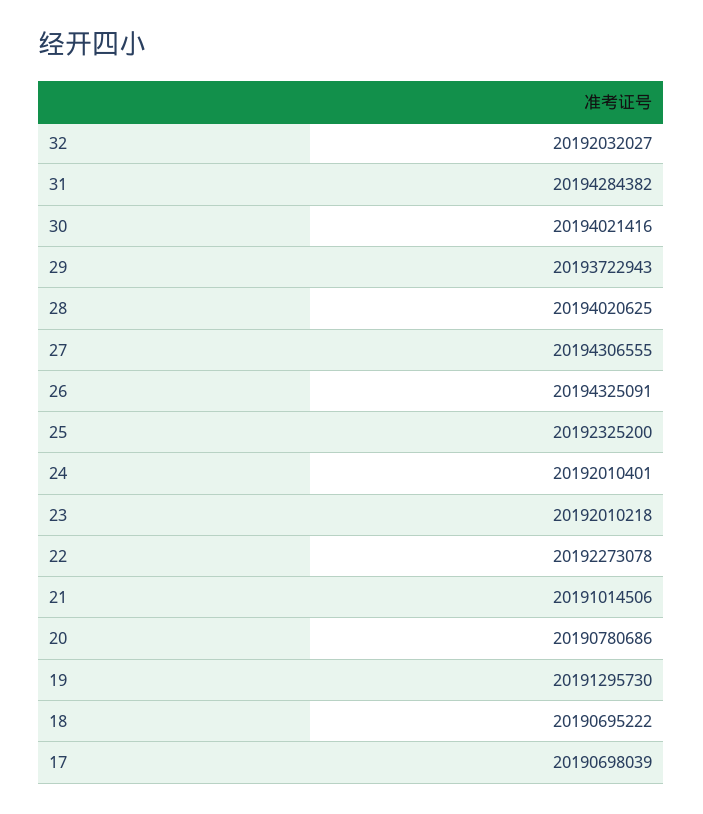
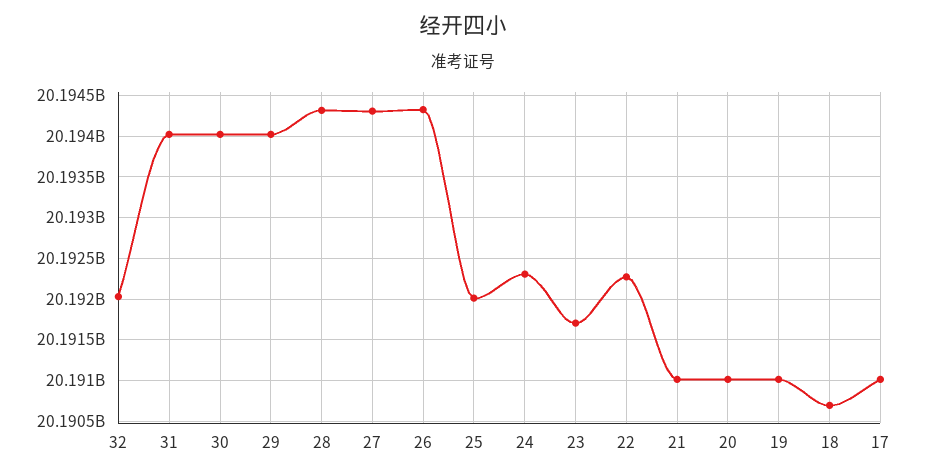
  {
    "32": 20192032027,
-   "31": 20194284382,
+   "31": 20194000000,
    "30": 20194021416,
-   "29": 20193722943,
+   "29": 20194000000,
-   "28": 20194020625,
+   "28": 20194300000,
    "27": 20194306555,
    "26": 20194325091,
-   "25": 20192325200,
+   "25": 20192000000,
-   "24": 20192010401,
+   "24": 20192300000,
-   "23": 20192010218,
+   "23": 20191700000,
    "22": 20192273078,
    "21": 20191014506,
-   "20": 20190780686,
+   "20": 20191000000,
-   "19": 20191295730,
+   "19": 20191000000,
    "18": 20190695222,
-   "17": 20190698039
+   "17": 20191000000
  }

